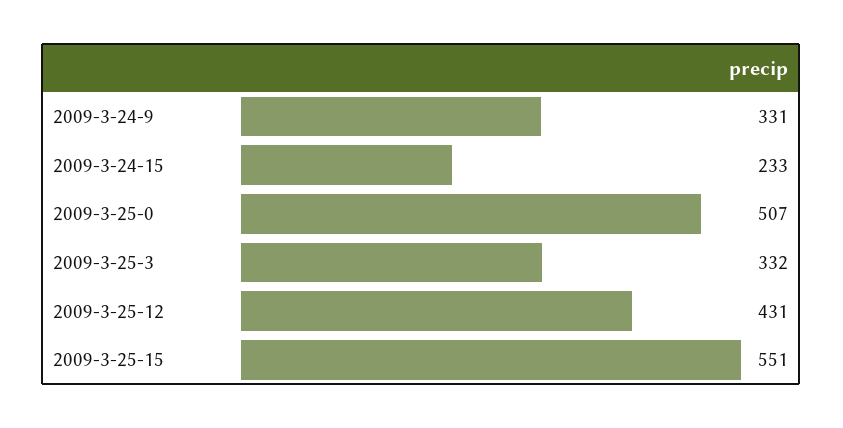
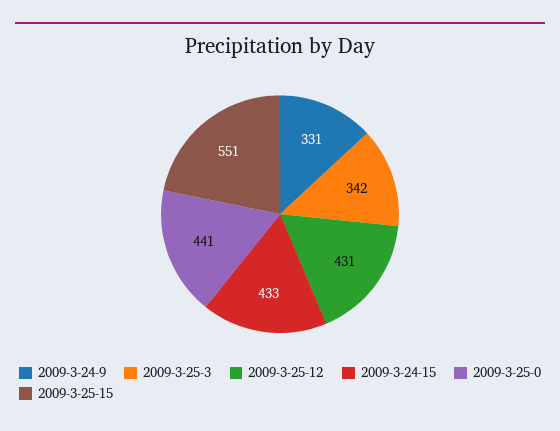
  {
    "2009-3-24-9": 331,
-   "2009-3-24-15": 233,
+   "2009-3-24-15": 433,
-   "2009-3-25-0": 507,
+   "2009-3-25-0": 441,
-   "2009-3-25-3": 332,
+   "2009-3-25-3": 342,
    "2009-3-25-12": 431,
    "2009-3-25-15": 551
  }

